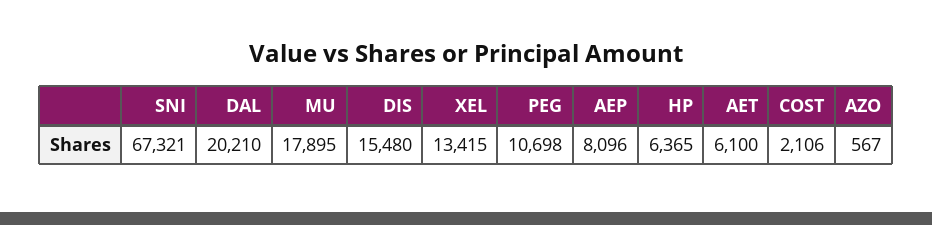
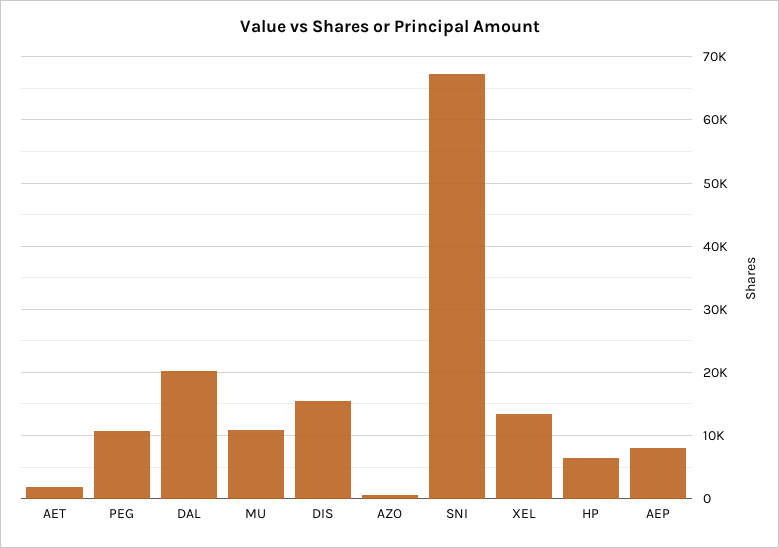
  {
    "SNI": 67321,
    "DAL": 20210,
-   "MU": 17895,
+   "MU": 11000,
    "DIS": 15480,
    "XEL": 13415,
    "PEG": 10698,
    "AEP": 8096,
    "HP": 6365,
-   "AET": 6100,
+   "AET": 2000,
-   "COST": 2106,
    "AZO": 567
  }

